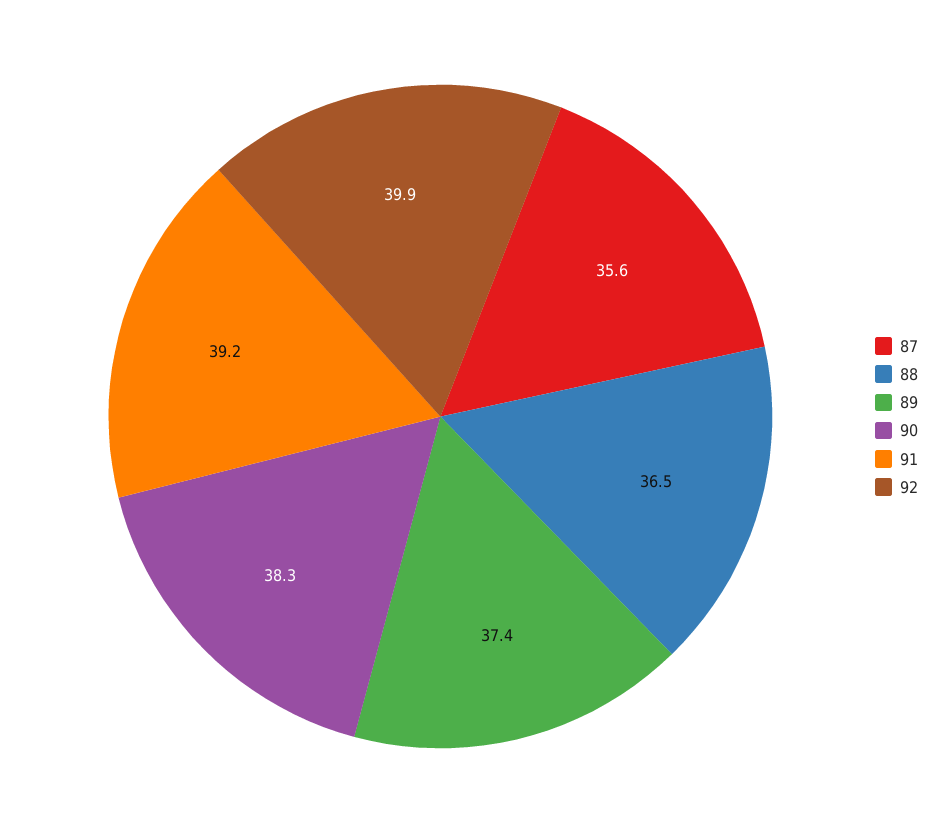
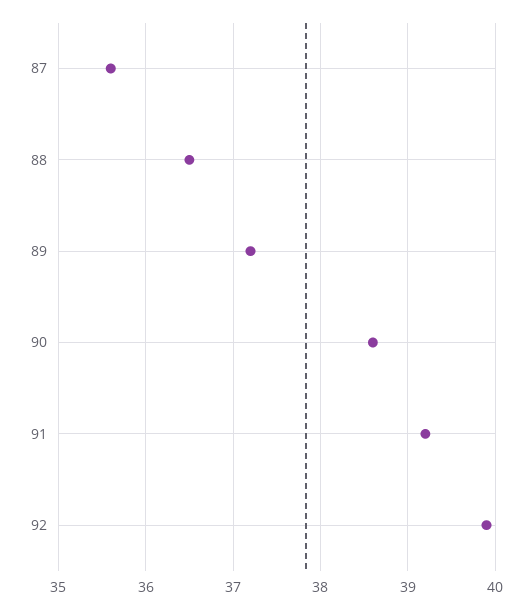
  {
    "87": 35.6,
    "88": 36.5,
-   "89": 37.4,
+   "89": 37.2,
-   "90": 38.3,
+   "90": 38.6,
    "91": 39.2,
    "92": 39.9
  }

